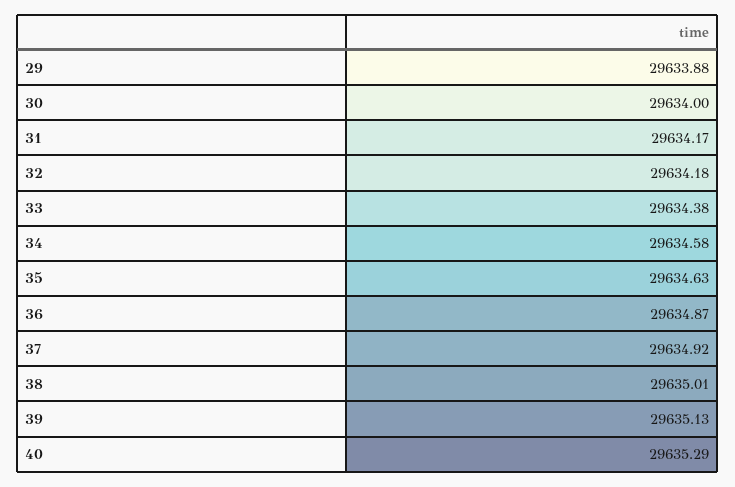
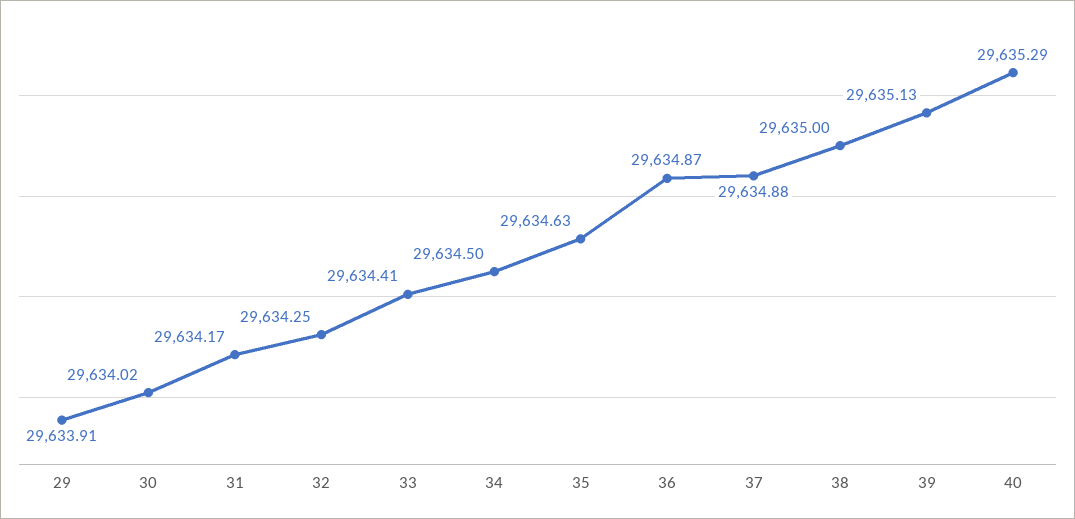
  {
-   "29": 29633.88,
+   "29": 29633.91,
-   "30": 29634,
+   "30": 29634.02,
    "31": 29634.17,
-   "32": 29634.18,
+   "32": 29634.25,
-   "33": 29634.38,
+   "33": 29634.41,
-   "34": 29634.58,
+   "34": 29634.5,
    "35": 29634.63,
    "36": 29634.87,
-   "37": 29634.92,
+   "37": 29634.88,
-   "38": 29635.01,
+   "38": 29635,
    "39": 29635.13,
    "40": 29635.29
  }

